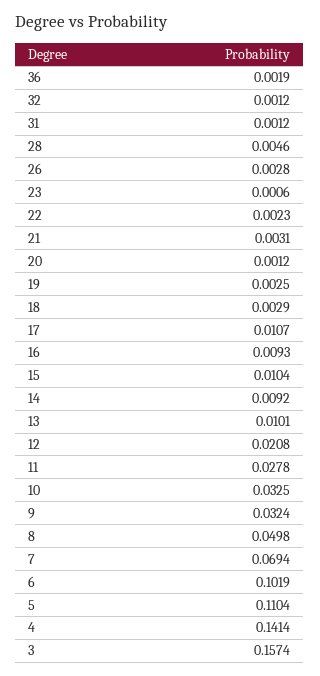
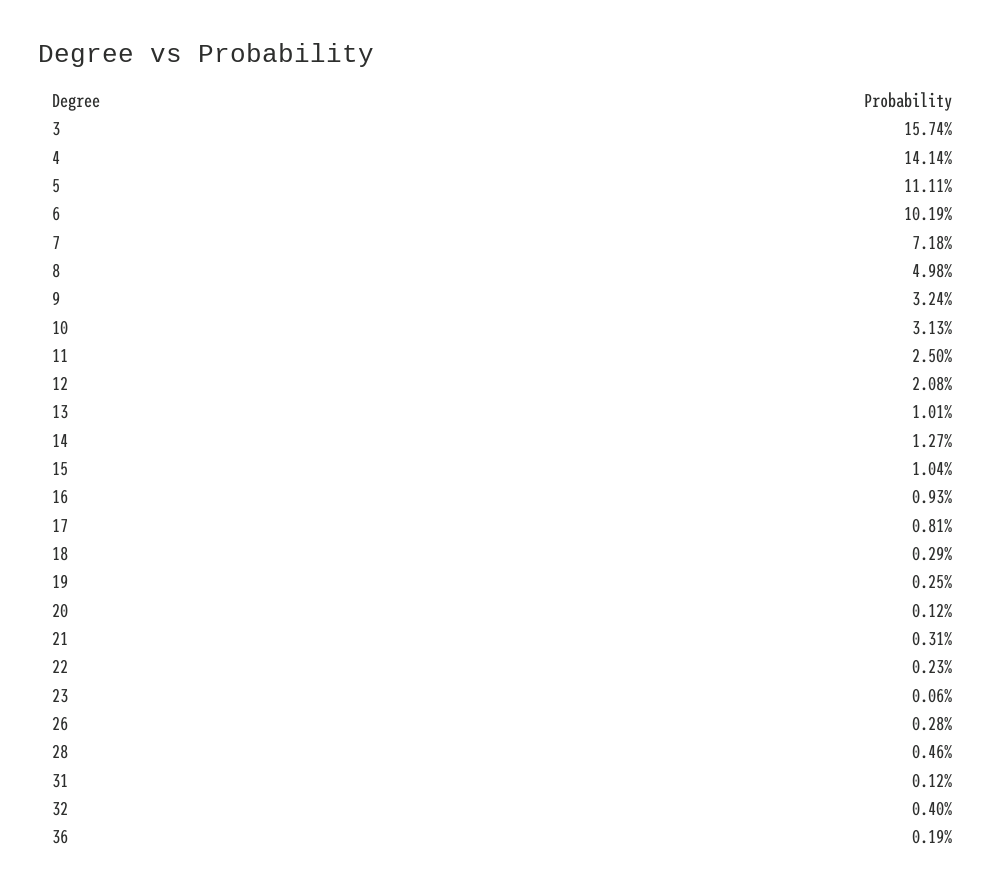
  {
    "36": 0.0019,
-   "32": 0.0012,
+   "32": 0.004,
    "31": 0.0012,
    "28": 0.0046,
    "26": 0.0028,
    "23": 0.0006,
    "22": 0.0023,
    "21": 0.0031,
    "20": 0.0012,
    "19": 0.0025,
    "18": 0.0029,
-   "17": 0.0107,
+   "17": 0.0081,
    "16": 0.0093,
    "15": 0.0104,
-   "14": 0.0092,
+   "14": 0.0127,
    "13": 0.0101,
    "12": 0.0208,
-   "11": 0.0278,
+   "11": 0.025,
-   "10": 0.0325,
+   "10": 0.0313,
    "9": 0.0324,
    "8": 0.0498,
-   "7": 0.0694,
+   "7": 0.0718,
    "6": 0.1019,
-   "5": 0.1104,
+   "5": 0.1111,
    "4": 0.1414,
    "3": 0.1574
  }

